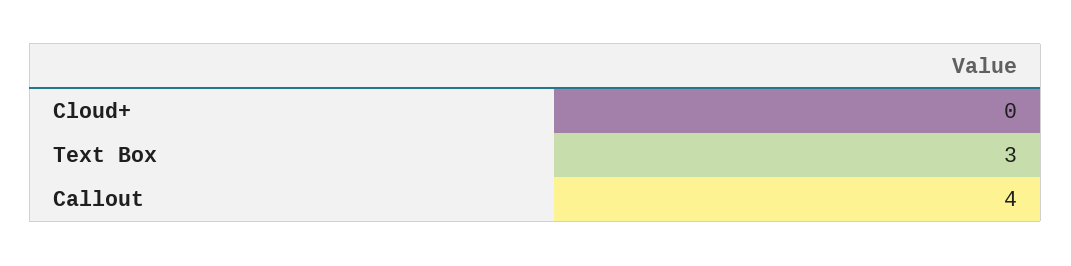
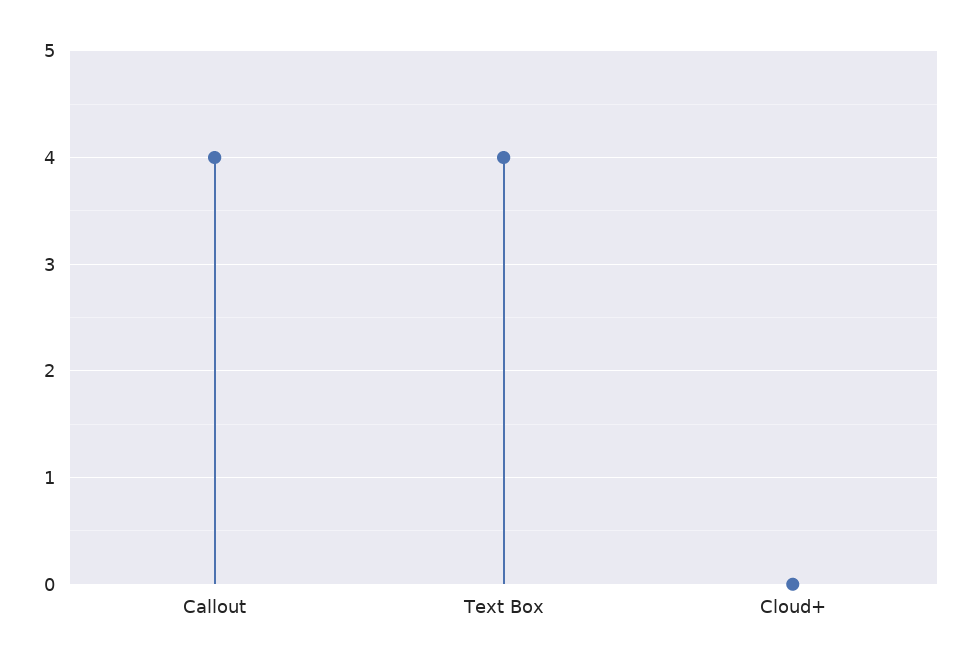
  {
    "Cloud+": 0,
-   "Text Box": 3,
+   "Text Box": 4,
    "Callout": 4
  }

